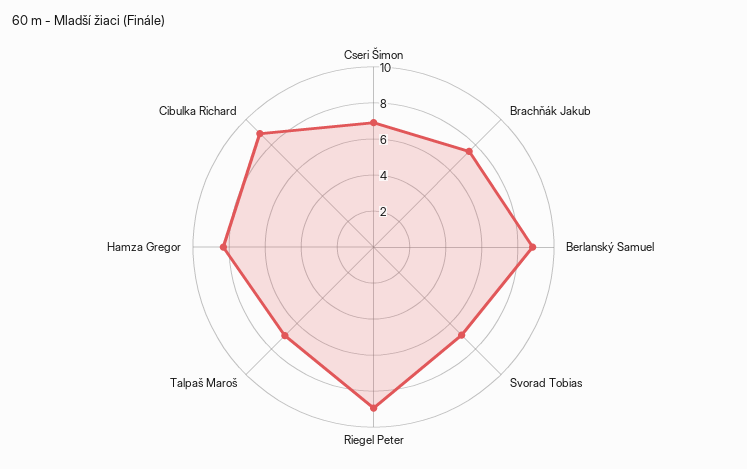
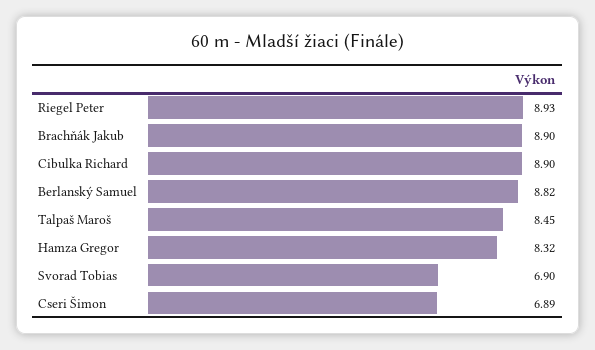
  {
    "Cseri Šimon": 6.89,
-   "Brachňák Jakub": 7.5,
+   "Brachňák Jakub": 8.9,
    "Berlanský Samuel": 8.82,
    "Svorad Tobias": 6.9,
    "Riegel Peter": 8.93,
-   "Talpaš Maroš": 7,
+   "Talpaš Maroš": 8.45,
    "Hamza Gregor": 8.32,
    "Cibulka Richard": 8.9
  }

